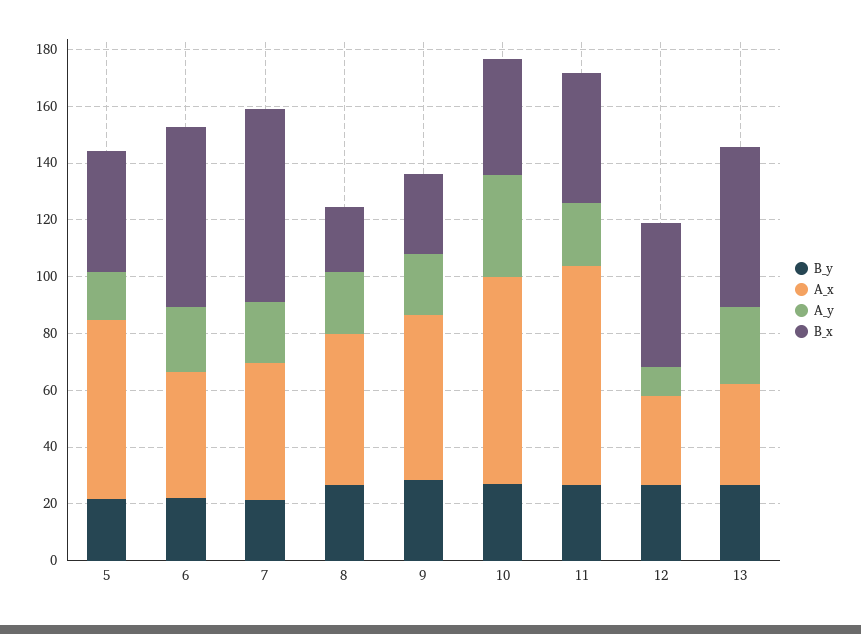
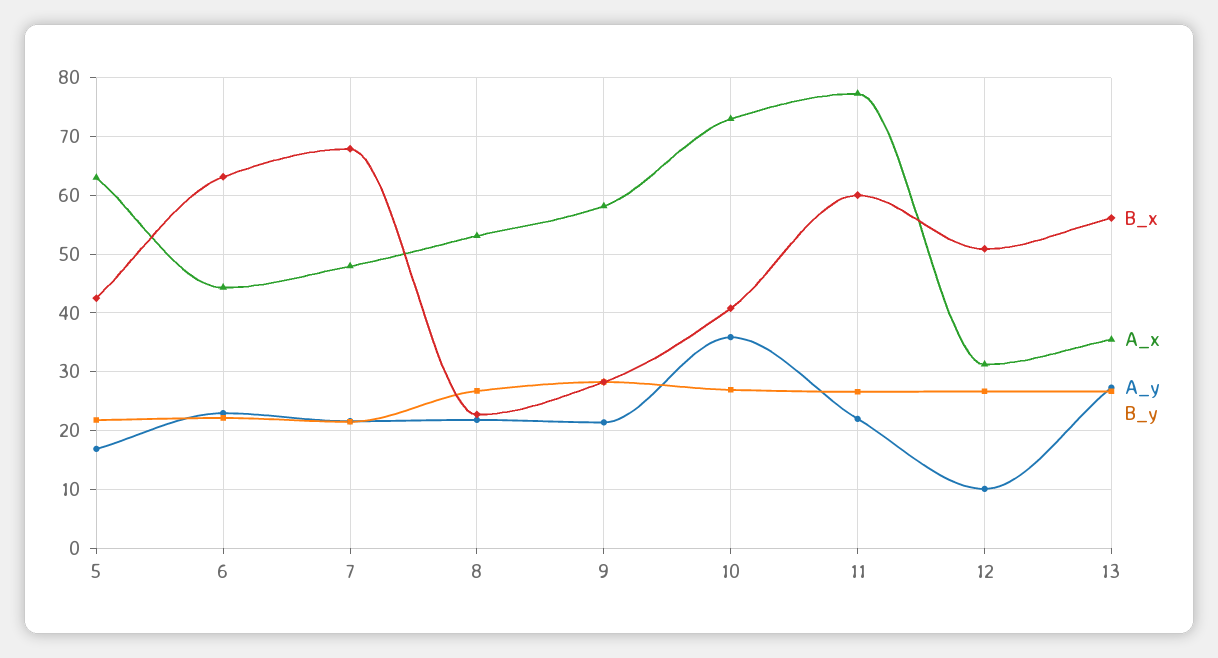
  {
    "B_y": {
      "5": 22,
      "6": 22,
      "7": 22,
      "8": 26,
      "9": 28,
      "10": 26,
      "11": 26,
      "12": 26,
      "13": 26
    },
    "A_x": {
      "5": 64,
      "6": 44,
      "7": 48,
      "8": 54,
      "9": 58,
      "10": 72,
      "11": 78,
      "12": 32,
      "13": 36
    },
    "A_y": {
      "5": 16,
      "6": 22,
      "7": 22,
      "8": 22,
      "9": 22,
      "10": 36,
      "11": 22,
      "12": 10,
      "13": 28
    },
    "B_x": {
      "5": 42,
      "6": 64,
      "7": 68,
      "8": 22,
      "9": 28,
      "10": 40,
-     "11": 45,
+     "11": 60,
      "12": 50,
      "13": 56
    }
  }

